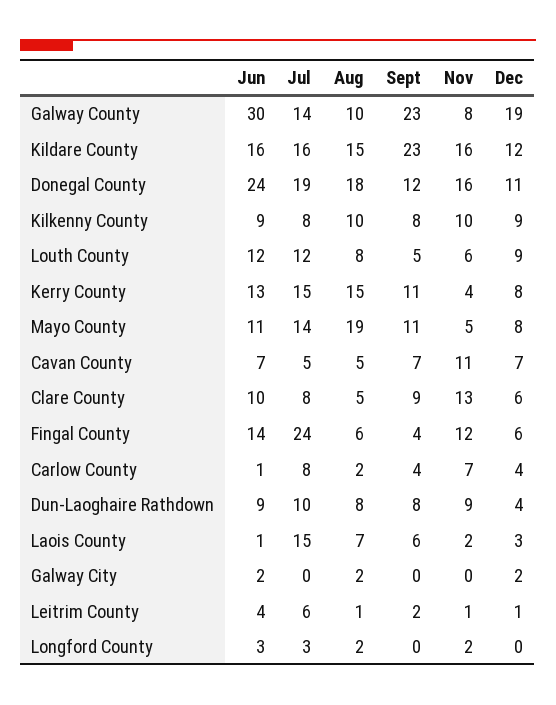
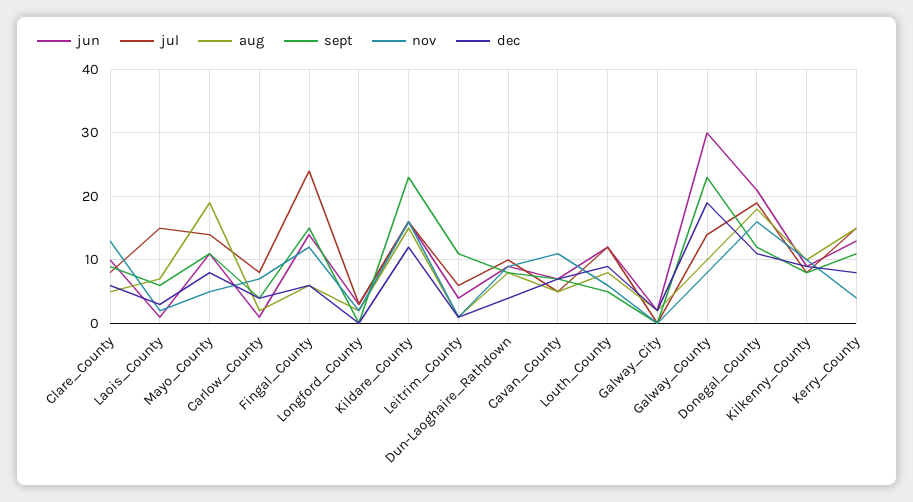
  {
    "Jun": {
      "Galway County": 30,
      "Kildare County": 16,
-     "Donegal County": 24,
+     "Donegal County": 21,
      "Kilkenny County": 9,
      "Louth County": 12,
      "Kerry County": 13,
      "Mayo County": 11,
      "Cavan County": 7,
      "Clare County": 10,
      "Fingal County": 14,
      "Carlow County": 1,
      "Dun-Laoghaire Rathdown": 9,
      "Laois County": 1,
      "Galway City": 2,
      "Leitrim County": 4,
      "Longford County": 3
    },
    "Jul": {
      "Galway County": 14,
      "Kildare County": 16,
      "Donegal County": 19,
      "Kilkenny County": 8,
      "Louth County": 12,
      "Kerry County": 15,
      "Mayo County": 14,
      "Cavan County": 5,
      "Clare County": 8,
      "Fingal County": 24,
      "Carlow County": 8,
      "Dun-Laoghaire Rathdown": 10,
      "Laois County": 15,
      "Galway City": 0,
      "Leitrim County": 6,
      "Longford County": 3
    },
    "Aug": {
      "Galway County": 10,
      "Kildare County": 15,
      "Donegal County": 18,
      "Kilkenny County": 10,
      "Louth County": 8,
      "Kerry County": 15,
      "Mayo County": 19,
      "Cavan County": 5,
      "Clare County": 5,
      "Fingal County": 6,
      "Carlow County": 2,
      "Dun-Laoghaire Rathdown": 8,
      "Laois County": 7,
      "Galway City": 2,
      "Leitrim County": 1,
      "Longford County": 2
    },
    "Sept": {
      "Galway County": 23,
      "Kildare County": 23,
      "Donegal County": 12,
      "Kilkenny County": 8,
      "Louth County": 5,
      "Kerry County": 11,
      "Mayo County": 11,
      "Cavan County": 7,
      "Clare County": 9,
-     "Fingal County": 4,
+     "Fingal County": 15,
      "Carlow County": 4,
      "Dun-Laoghaire Rathdown": 8,
      "Laois County": 6,
      "Galway City": 0,
-     "Leitrim County": 2,
+     "Leitrim County": 11,
      "Longford County": 0
    },
    "Nov": {
      "Galway County": 8,
      "Kildare County": 16,
      "Donegal County": 16,
      "Kilkenny County": 10,
      "Louth County": 6,
      "Kerry County": 4,
      "Mayo County": 5,
      "Cavan County": 11,
      "Clare County": 13,
      "Fingal County": 12,
      "Carlow County": 7,
      "Dun-Laoghaire Rathdown": 9,
      "Laois County": 2,
      "Galway City": 0,
      "Leitrim County": 1,
      "Longford County": 2
    },
    "Dec": {
      "Galway County": 19,
      "Kildare County": 12,
      "Donegal County": 11,
      "Kilkenny County": 9,
      "Louth County": 9,
      "Kerry County": 8,
      "Mayo County": 8,
      "Cavan County": 7,
      "Clare County": 6,
      "Fingal County": 6,
      "Carlow County": 4,
      "Dun-Laoghaire Rathdown": 4,
      "Laois County": 3,
      "Galway City": 2,
      "Leitrim County": 1,
      "Longford County": 0
    }
  }

